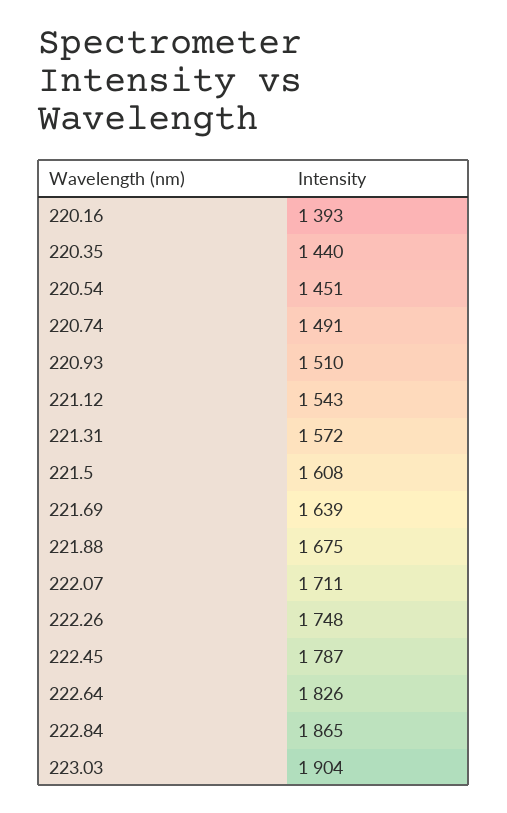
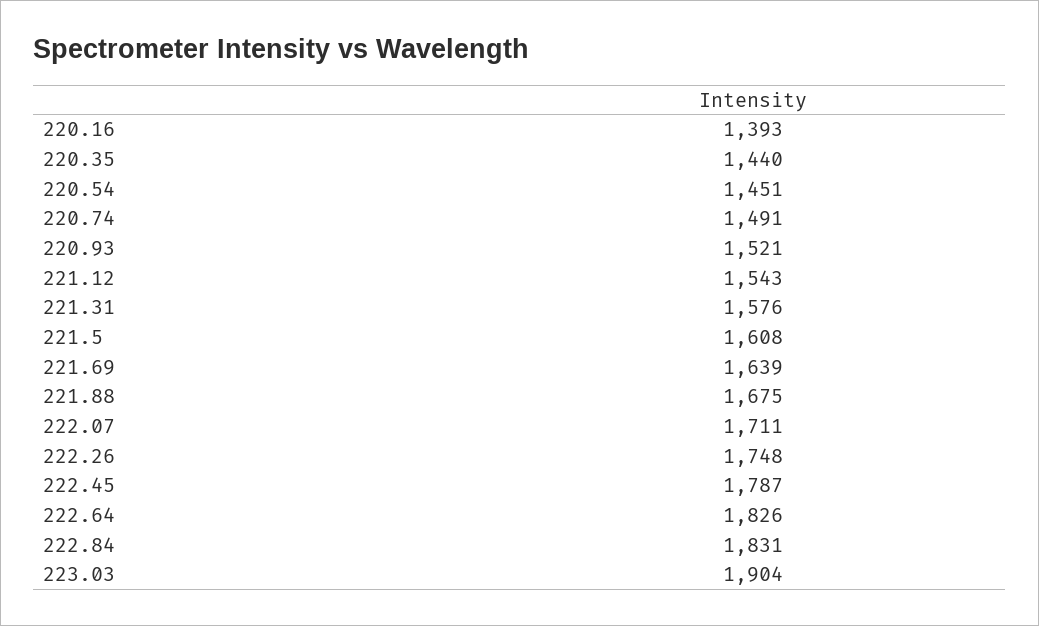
  {
    "220.16": 1393,
    "220.35": 1440,
    "220.54": 1451,
    "220.74": 1491,
-   "220.93": 1510,
+   "220.93": 1521,
    "221.12": 1543,
-   "221.31": 1572,
+   "221.31": 1576,
    "221.5": 1608,
    "221.69": 1639,
    "221.88": 1675,
    "222.07": 1711,
    "222.26": 1748,
    "222.45": 1787,
    "222.64": 1826,
-   "222.84": 1865,
+   "222.84": 1831,
    "223.03": 1904
  }

